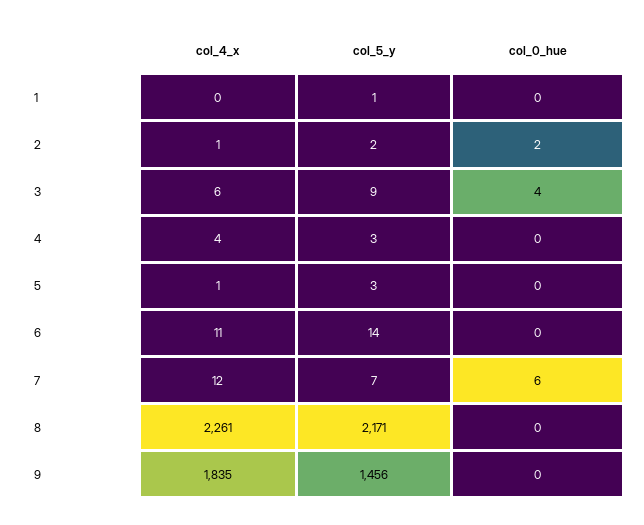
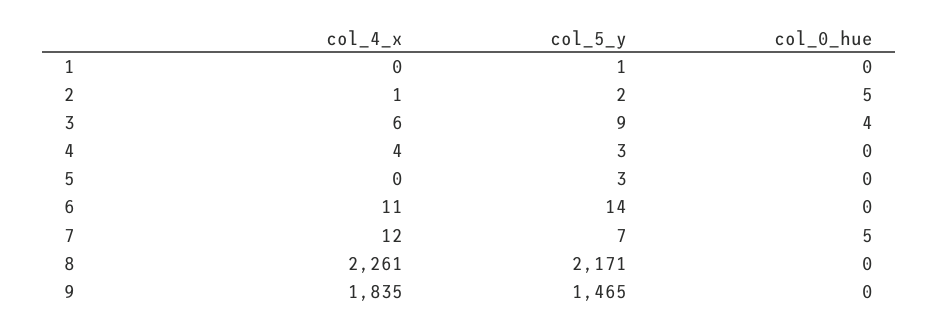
  {
    "col_4_x": {
      "1": 0,
      "2": 1,
      "3": 6,
      "4": 4,
-     "5": 1,
+     "5": 0,
      "6": 11,
      "7": 12,
      "8": 2261,
      "9": 1835
    },
    "col_5_y": {
      "1": 1,
      "2": 2,
      "3": 9,
      "4": 3,
      "5": 3,
      "6": 14,
      "7": 7,
      "8": 2171,
-     "9": 1456
+     "9": 1465
    },
    "col_0_hue": {
      "1": 0,
-     "2": 2,
+     "2": 5,
      "3": 4,
      "4": 0,
      "5": 0,
      "6": 0,
-     "7": 6,
+     "7": 5,
      "8": 0,
      "9": 0
    }
  }

